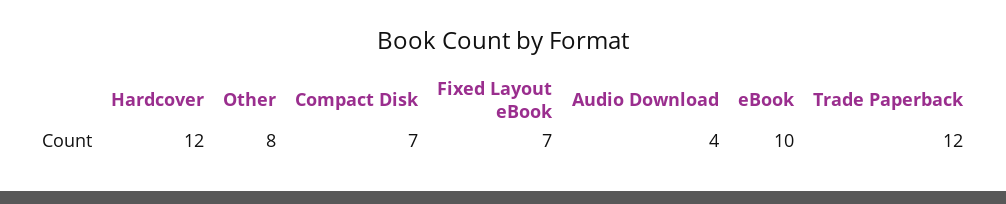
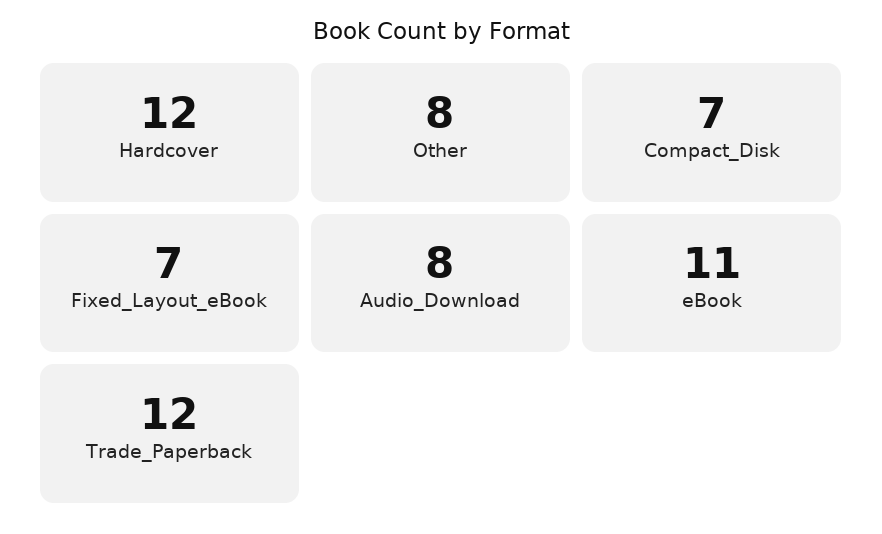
  {
    "Hardcover": 12,
    "Other": 8,
    "Compact Disk": 7,
    "Fixed Layout eBook": 7,
-   "Audio Download": 4,
+   "Audio Download": 8,
-   "eBook": 10,
+   "eBook": 11,
    "Trade Paperback": 12
  }

